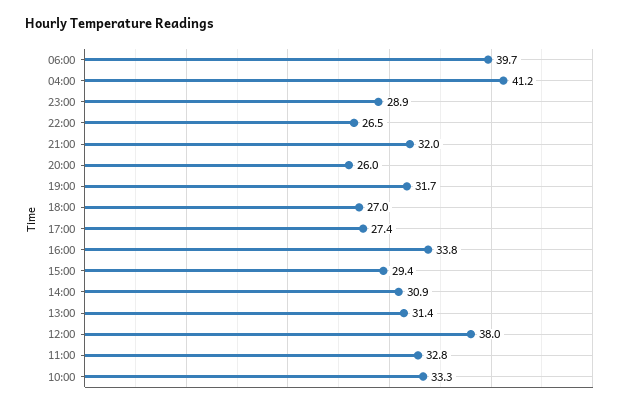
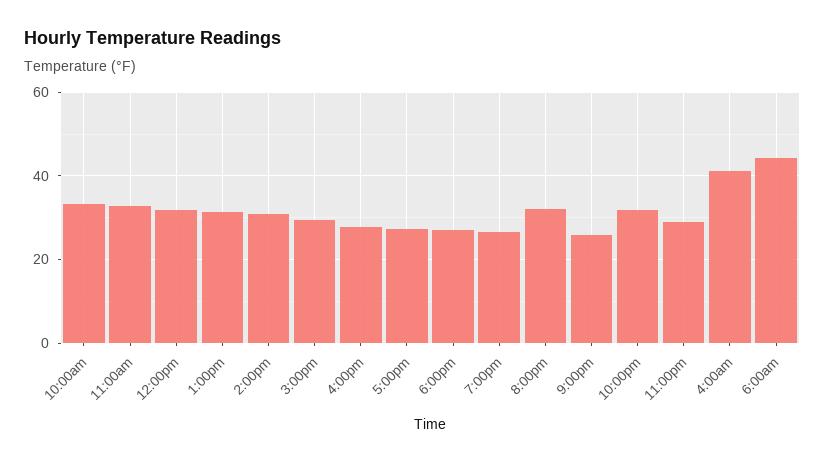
  {
-   "06:00": 39.7,
+   "06:00": 44,
    "04:00": 41.2,
    "23:00": 28.9,
-   "22:00": 26.5,
+   "22:00": 32,
-   "21:00": 32,
+   "21:00": 26,
-   "20:00": 26,
+   "20:00": 32,
-   "19:00": 31.7,
+   "19:00": 26,
    "18:00": 27,
    "17:00": 27.4,
-   "16:00": 33.8,
+   "16:00": 28,
    "15:00": 29.4,
    "14:00": 30.9,
    "13:00": 31.4,
-   "12:00": 38,
+   "12:00": 32,
    "11:00": 32.8,
    "10:00": 33.3
  }

